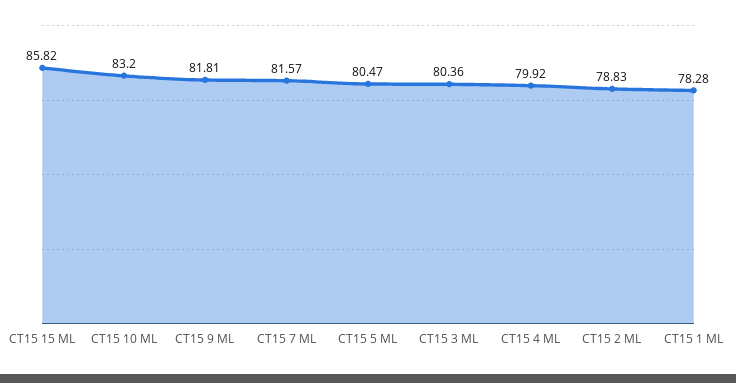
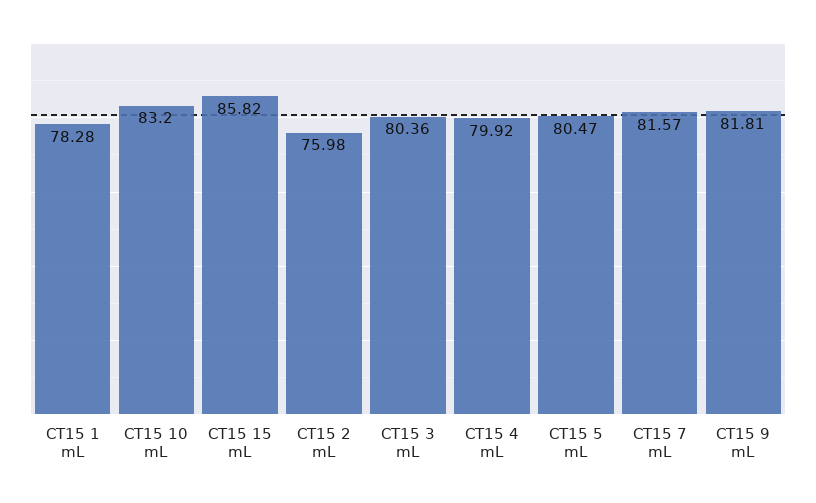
  {
    "CT15 15 ML": 85.82,
    "CT15 10 ML": 83.2,
    "CT15 9 ML": 81.81,
    "CT15 7 ML": 81.57,
    "CT15 5 ML": 80.47,
    "CT15 3 ML": 80.36,
    "CT15 4 ML": 79.92,
-   "CT15 2 ML": 78.83,
+   "CT15 2 ML": 75.98,
    "CT15 1 ML": 78.28
  }

